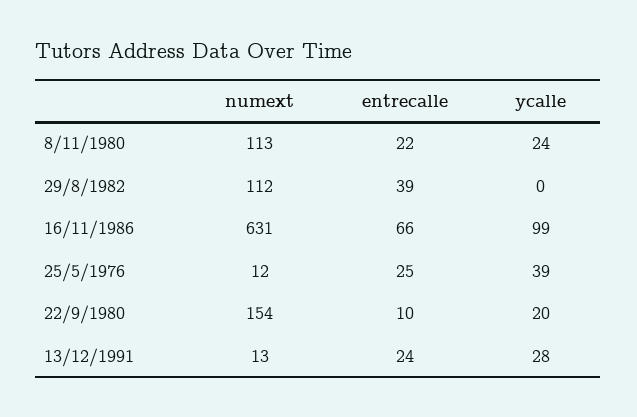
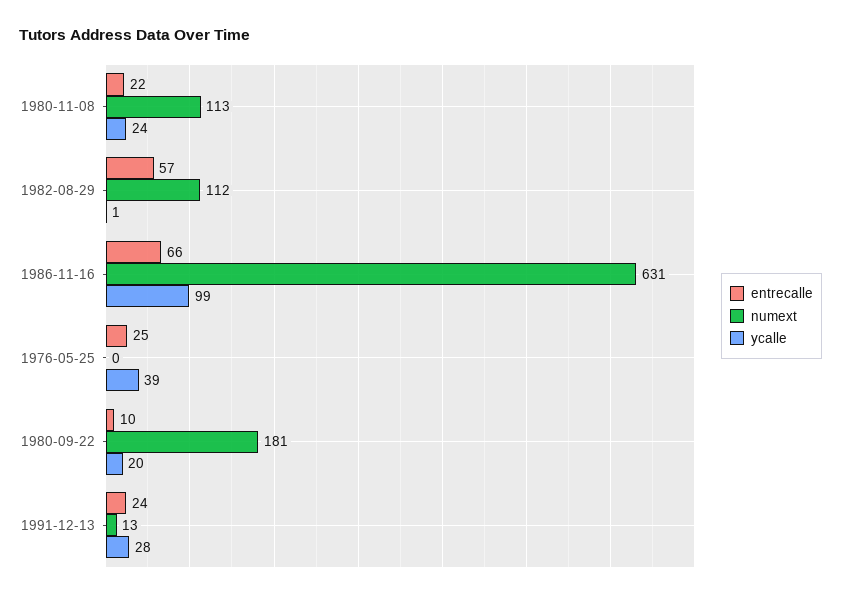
  {
    "numext": {
      "8/11/1980": 113,
      "29/8/1982": 112,
      "16/11/1986": 631,
-     "25/5/1976": 12,
+     "25/5/1976": 0,
-     "22/9/1980": 154,
+     "22/9/1980": 181,
      "13/12/1991": 13
    },
    "entrecalle": {
      "8/11/1980": 22,
-     "29/8/1982": 39,
+     "29/8/1982": 57,
      "16/11/1986": 66,
      "25/5/1976": 25,
      "22/9/1980": 10,
      "13/12/1991": 24
    },
    "ycalle": {
      "8/11/1980": 24,
-     "29/8/1982": 0,
+     "29/8/1982": 1,
      "16/11/1986": 99,
      "25/5/1976": 39,
      "22/9/1980": 20,
      "13/12/1991": 28
    }
  }

